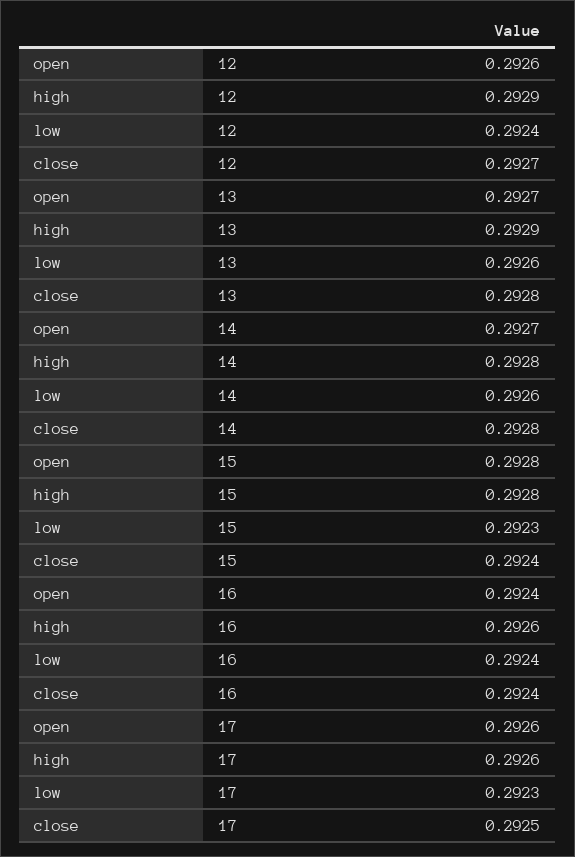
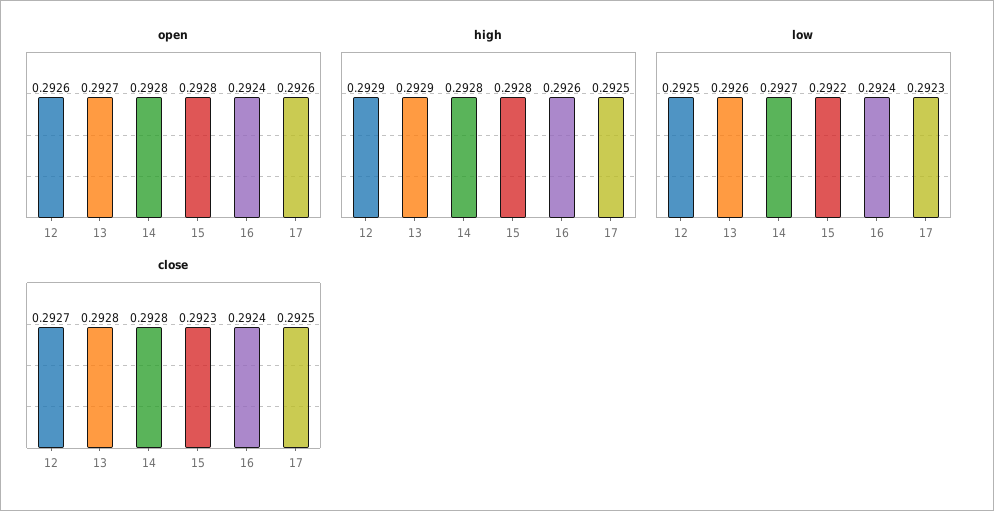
  {
    "open": {
      "12": 0.2926,
      "13": 0.2927,
-     "14": 0.2927,
+     "14": 0.2928,
      "15": 0.2928,
      "16": 0.2924,
      "17": 0.2926
    },
    "high": {
      "12": 0.2929,
      "13": 0.2929,
      "14": 0.2928,
      "15": 0.2928,
      "16": 0.2926,
-     "17": 0.2926
+     "17": 0.2925
    },
    "low": {
-     "12": 0.2924,
+     "12": 0.2925,
      "13": 0.2926,
-     "14": 0.2926,
+     "14": 0.2927,
-     "15": 0.2923,
+     "15": 0.2922,
      "16": 0.2924,
      "17": 0.2923
    },
    "close": {
      "12": 0.2927,
      "13": 0.2928,
      "14": 0.2928,
-     "15": 0.2924,
+     "15": 0.2923,
      "16": 0.2924,
      "17": 0.2925
    }
  }

